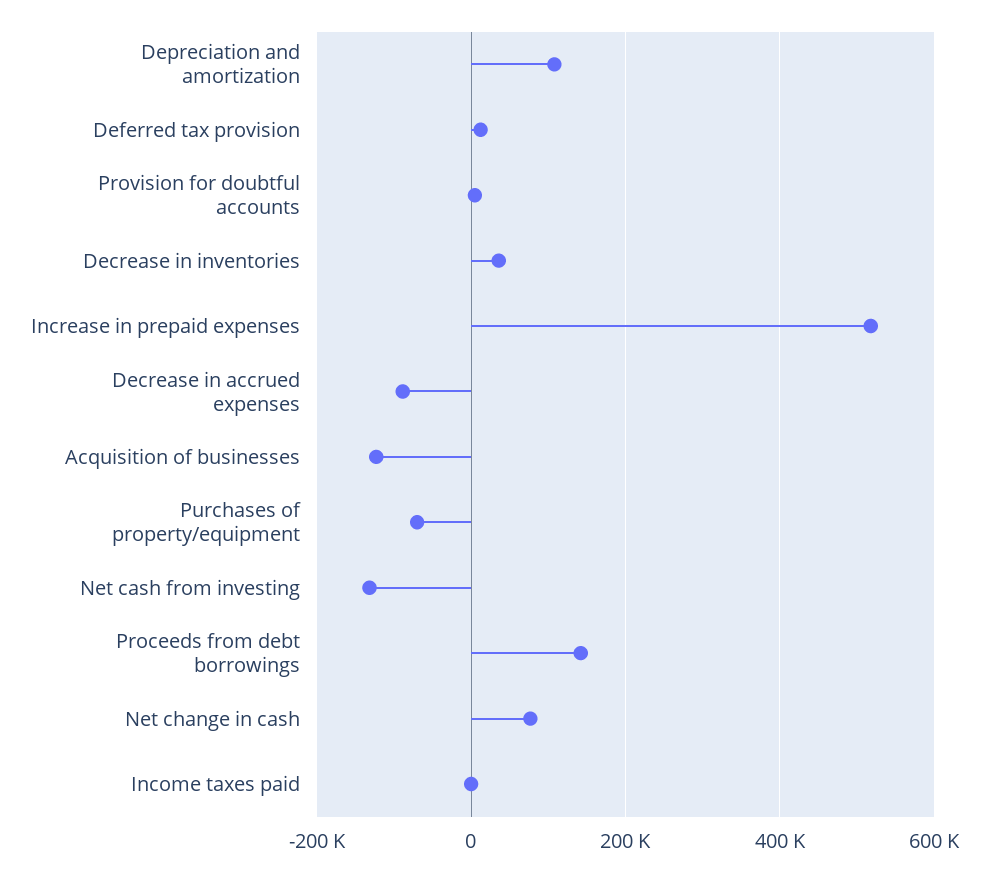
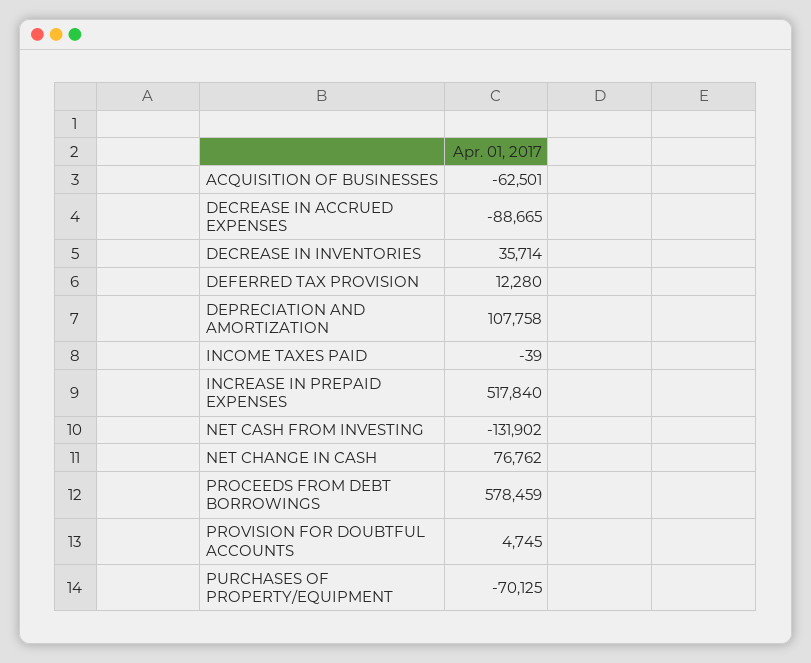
  {
    "Depreciation and amortization": 107758,
    "Deferred tax provision": 12280,
    "Provision for doubtful accounts": 4745,
    "Decrease in inventories": 35714,
    "Increase in prepaid expenses": 517840,
    "Decrease in accrued expenses": -88665,
-   "Acquisition of businesses": -120000,
+   "Acquisition of businesses": -62501,
    "Purchases of property/equipment": -70125,
    "Net cash from investing": -131902,
-   "Proceeds from debt borrowings": 140000,
+   "Proceeds from debt borrowings": 578459,
    "Net change in cash": 76762,
    "Income taxes paid": -39
  }

